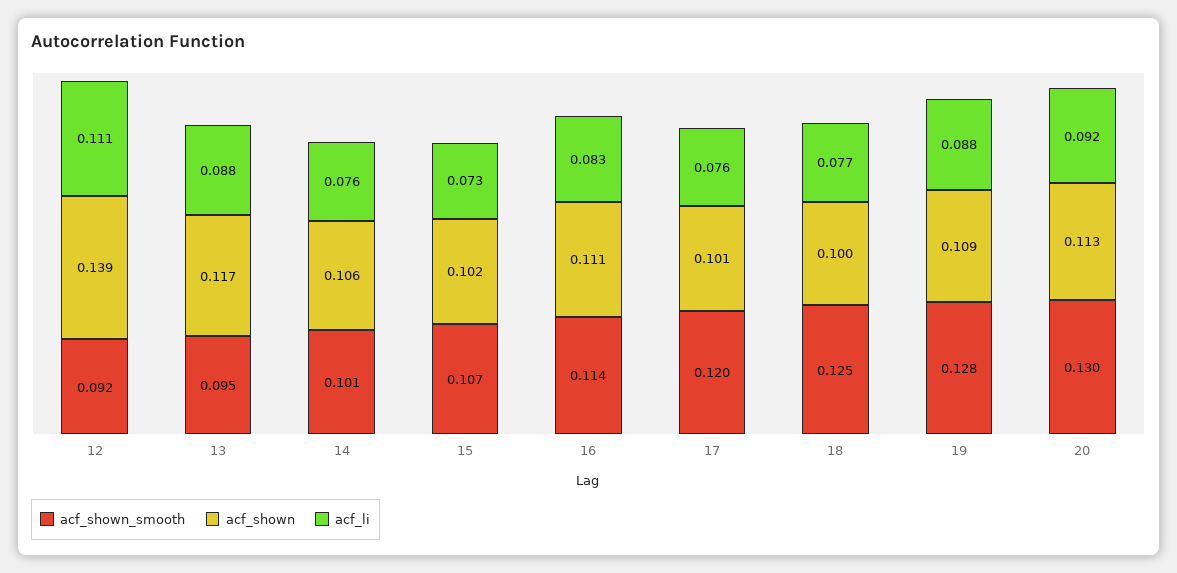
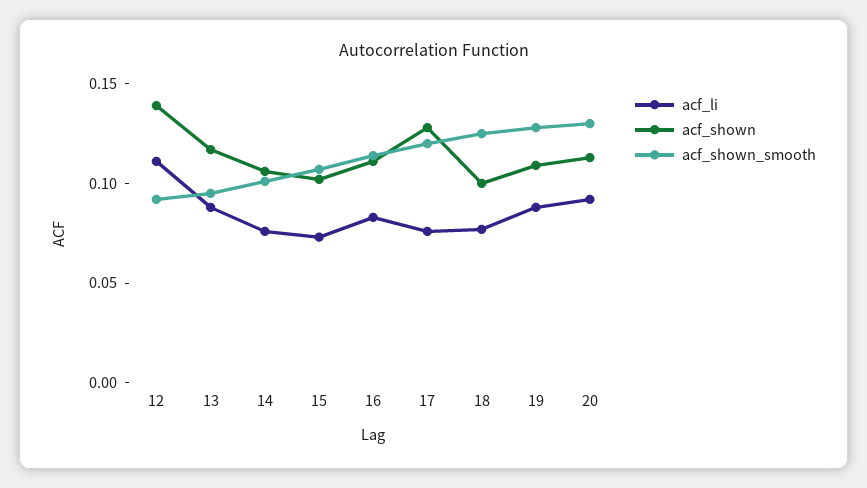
  {
    "acf_shown_smooth": {
      "12": 0.092,
      "13": 0.095,
      "14": 0.101,
      "15": 0.107,
      "16": 0.114,
      "17": 0.12,
      "18": 0.125,
      "19": 0.128,
      "20": 0.13
    },
    "acf_shown": {
      "12": 0.139,
      "13": 0.117,
      "14": 0.106,
      "15": 0.102,
      "16": 0.111,
-     "17": 0.101,
+     "17": 0.13,
      "18": 0.1,
      "19": 0.109,
      "20": 0.113
    },
    "acf_li": {
      "12": 0.111,
      "13": 0.088,
      "14": 0.076,
      "15": 0.073,
      "16": 0.083,
      "17": 0.076,
      "18": 0.077,
      "19": 0.088,
      "20": 0.092
    }
  }

